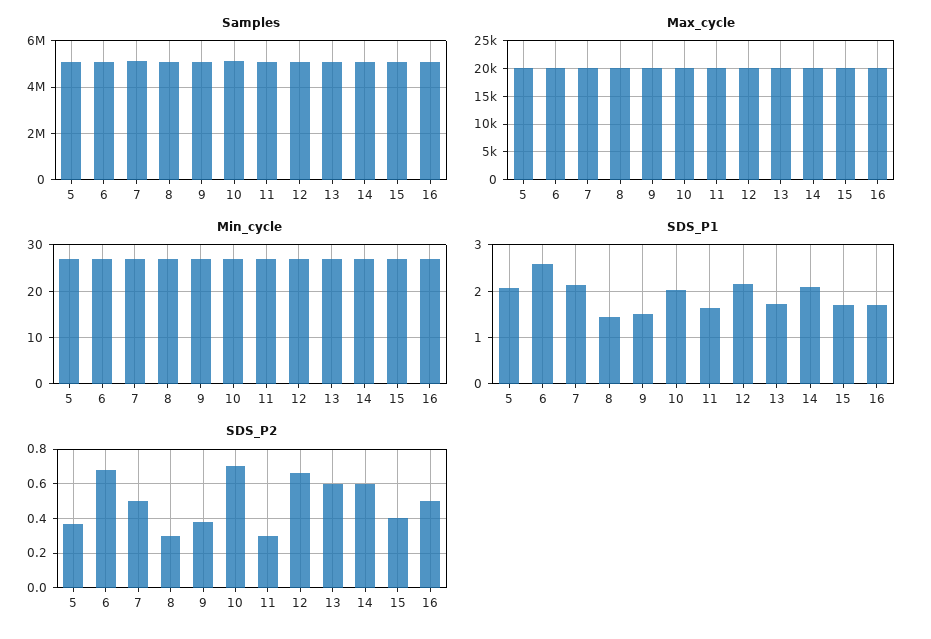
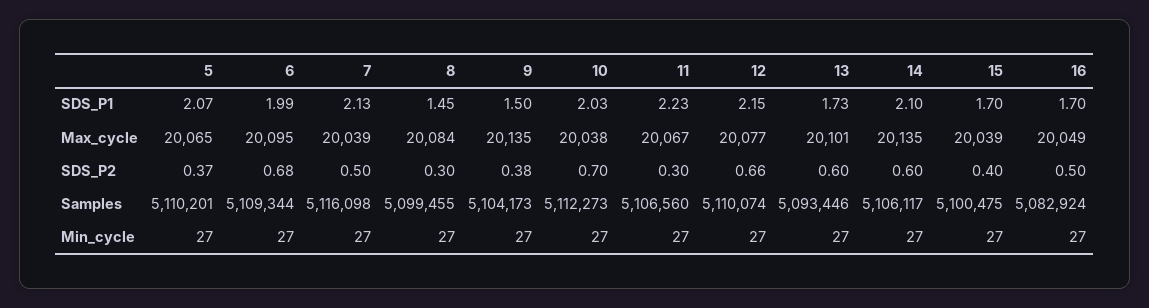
  {
    "Samples": {
      "5": 5110201,
      "6": 5109344,
      "7": 5116098,
      "8": 5099455,
      "9": 5104173,
      "10": 5112273,
      "11": 5106560,
      "12": 5110074,
      "13": 5093446,
      "14": 5106117,
      "15": 5100475,
      "16": 5082924
    },
    "Max_cycle": {
      "5": 20065,
      "6": 20095,
      "7": 20039,
      "8": 20084,
      "9": 20135,
      "10": 20038,
      "11": 20067,
      "12": 20077,
      "13": 20101,
      "14": 20135,
      "15": 20039,
      "16": 20049
    },
    "Min_cycle": {
      "5": 27,
      "6": 27,
      "7": 27,
      "8": 27,
      "9": 27,
      "10": 27,
      "11": 27,
      "12": 27,
      "13": 27,
      "14": 27,
      "15": 27,
      "16": 27
    },
    "SDS_P1": {
      "5": 2.07,
-     "6": 2.6,
+     "6": 1.99,
      "7": 2.13,
      "8": 1.45,
      "9": 1.5,
      "10": 2.03,
-     "11": 1.6,
+     "11": 2.23,
      "12": 2.15,
      "13": 1.73,
      "14": 2.1,
      "15": 1.7,
      "16": 1.7
    },
    "SDS_P2": {
      "5": 0.37,
      "6": 0.68,
      "7": 0.5,
      "8": 0.3,
      "9": 0.38,
      "10": 0.7,
      "11": 0.3,
      "12": 0.66,
      "13": 0.6,
      "14": 0.6,
      "15": 0.4,
      "16": 0.5
    }
  }

